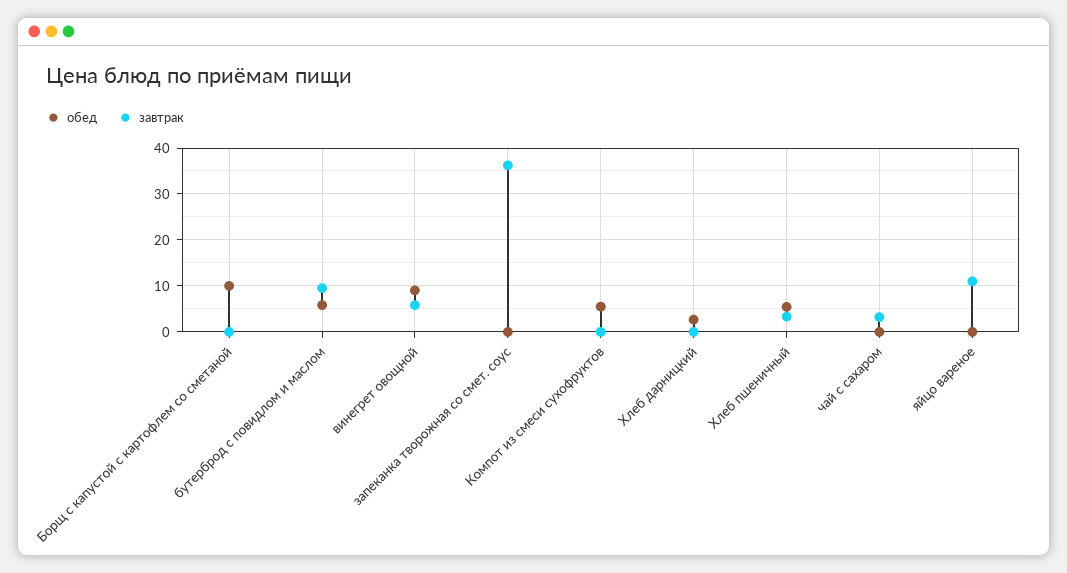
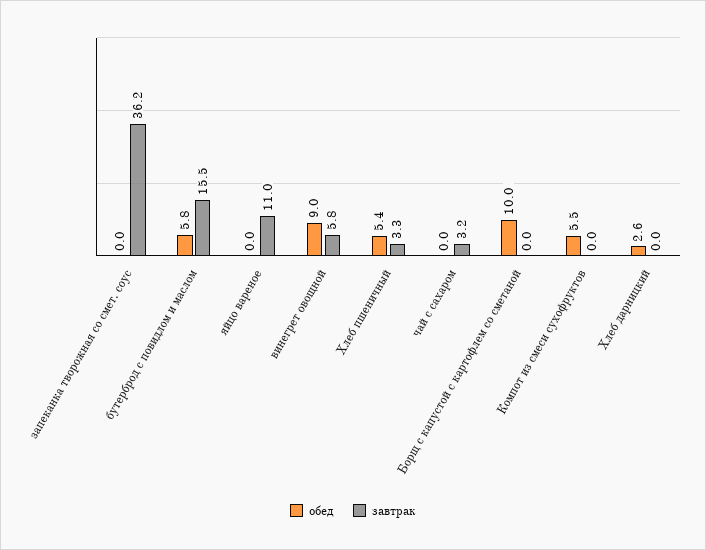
  {
    "обед": {
      "Борщ с капустой с картофлем со сметаной": 10,
      "бутерброд с повидлом и маслом": 5.8,
      "винегрет овощной": 9,
      "запеканка творожная со смет. соус": 0,
      "Компот из смеси сухофруктов": 5.5,
      "Хлеб дарницкий": 2.6,
      "Хлеб пшеничный": 5.4,
      "чай с сахаром": 0,
      "яйцо вареное": 0
    },
    "завтрак": {
      "Борщ с капустой с картофлем со сметаной": 0,
-     "бутерброд с повидлом и маслом": 10,
+     "бутерброд с повидлом и маслом": 15.5,
      "винегрет овощной": 5.8,
      "запеканка творожная со смет. соус": 36.2,
      "Компот из смеси сухофруктов": 0,
      "Хлеб дарницкий": 0,
      "Хлеб пшеничный": 3.3,
      "чай с сахаром": 3.2,
      "яйцо вареное": 11
    }
  }

